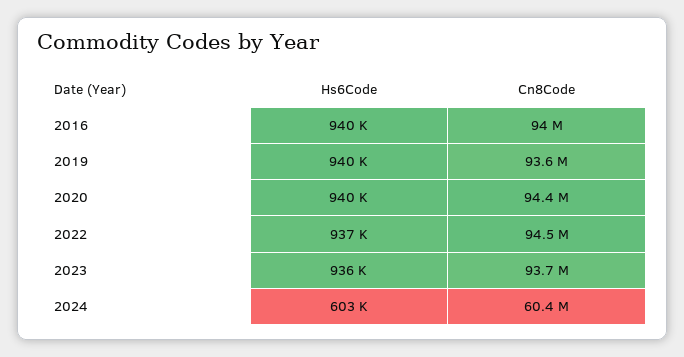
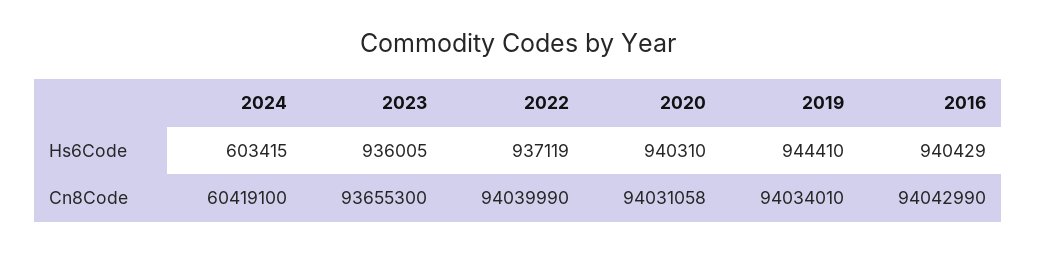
  {
    "Hs6Code": {
      "2016": 940429,
-     "2019": 940000,
+     "2019": 944410,
      "2020": 940310,
      "2022": 937119,
      "2023": 936005,
      "2024": 603415
    },
    "Cn8Code": {
      "2016": 94042990,
-     "2019": 93600000,
+     "2019": 94034010,
-     "2020": 94400000,
+     "2020": 94031058,
-     "2022": 94500000,
+     "2022": 94039990,
      "2023": 93655300,
      "2024": 60419100
    }
  }

